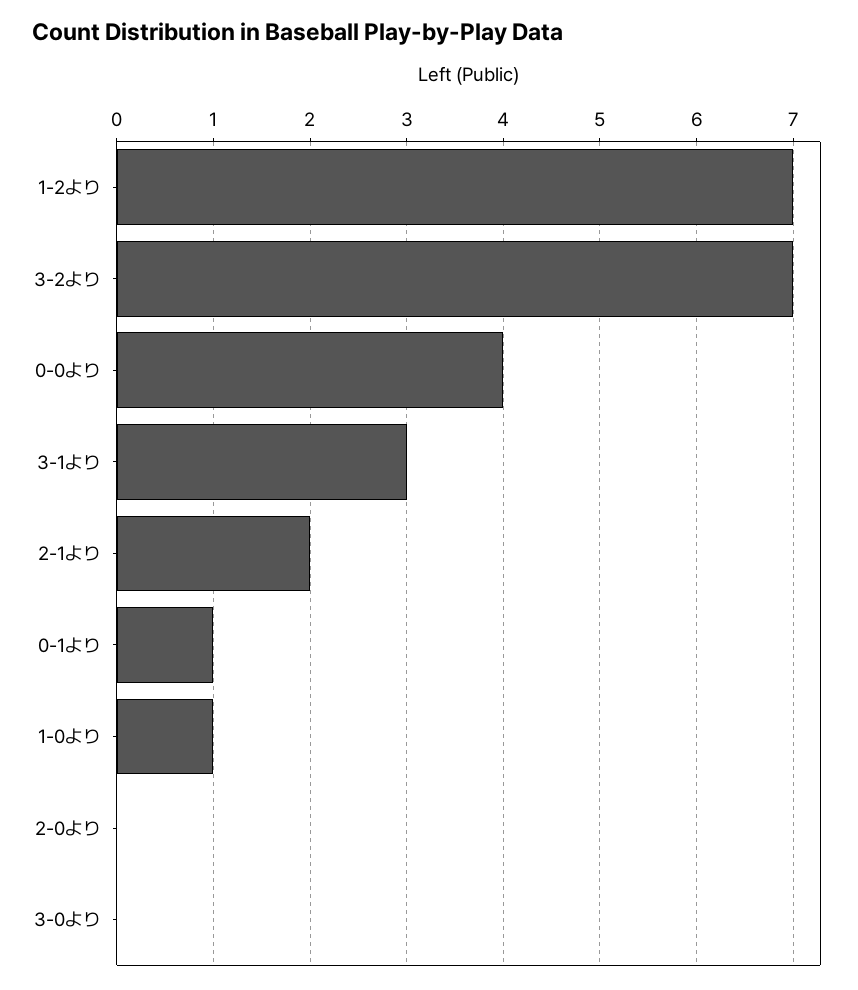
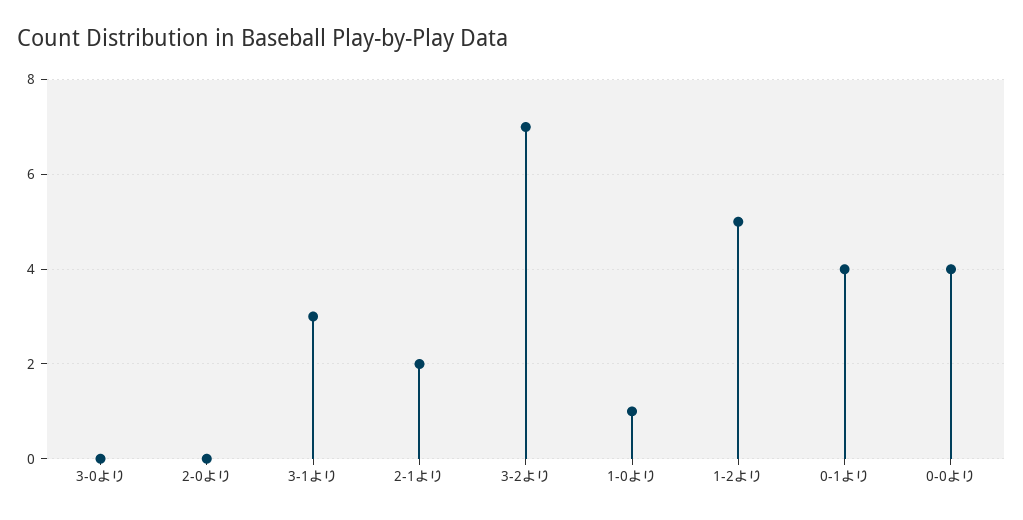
  {
-   "1-2より": 7,
+   "1-2より": 5,
    "3-2より": 7,
    "0-0より": 4,
    "3-1より": 3,
    "2-1より": 2,
-   "0-1より": 1,
+   "0-1より": 4,
    "1-0より": 1,
    "2-0より": 0,
    "3-0より": 0
  }

